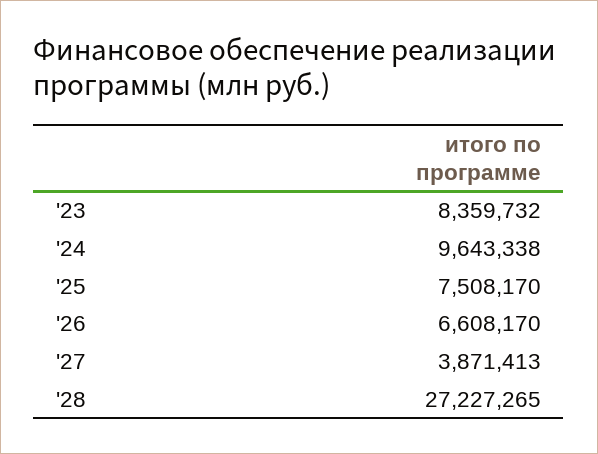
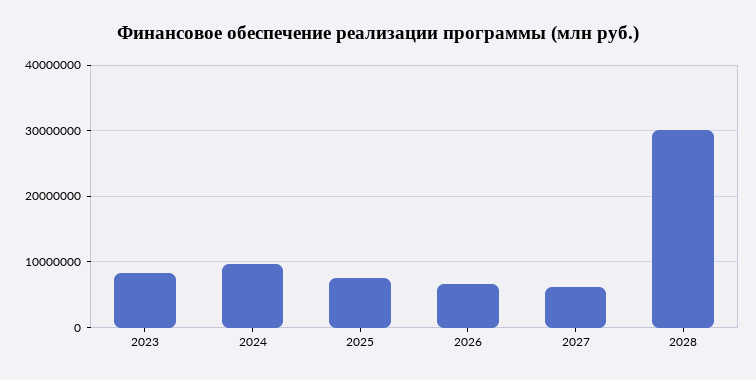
  {
    "'23": 8359732,
    "'24": 9643338,
    "'25": 7508170,
    "'26": 6608170,
-   "'27": 3871413,
+   "'27": 6000000,
-   "'28": 27227265
+   "'28": 30000000
  }

